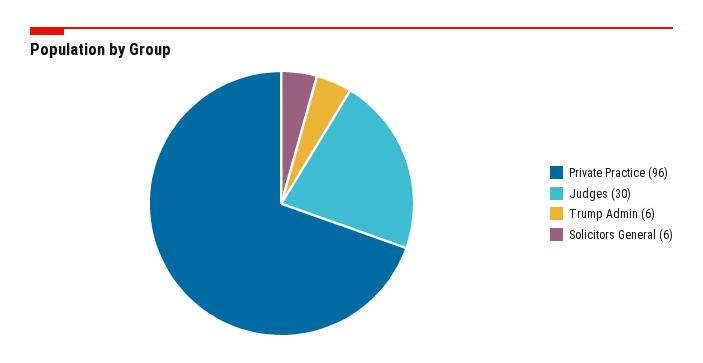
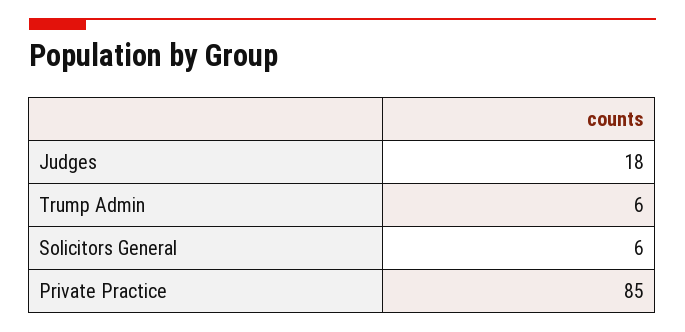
  {
-   "Private Practice": 96,
+   "Private Practice": 85,
-   "Judges": 30,
+   "Judges": 18,
    "Trump Admin": 6,
    "Solicitors General": 6
  }

